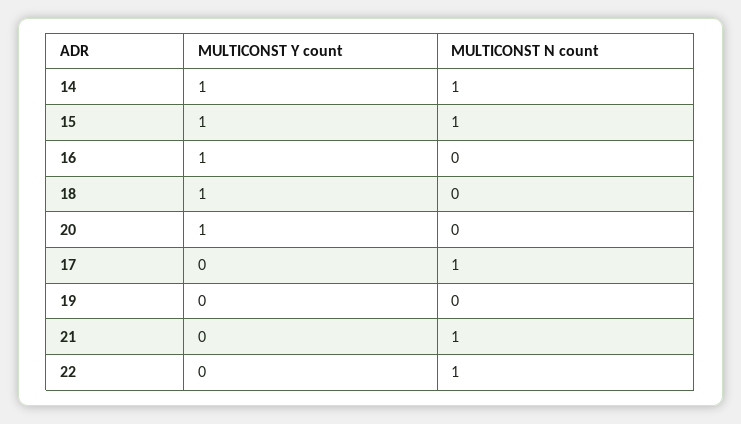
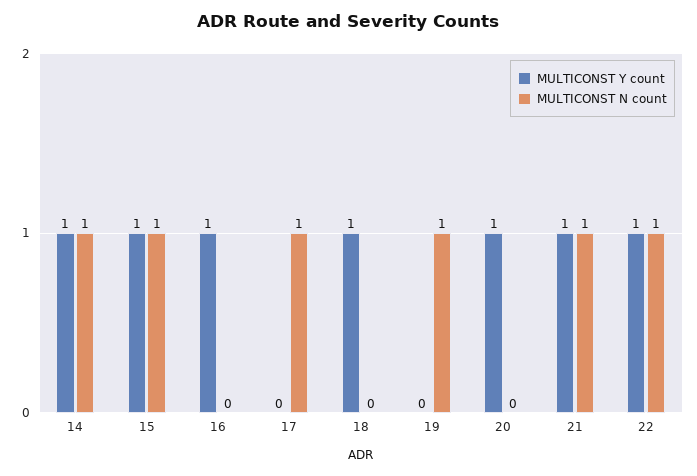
  {
    "MULTICONST Y count": {
      "14": 1,
      "15": 1,
      "16": 1,
      "18": 1,
      "20": 1,
      "17": 0,
      "19": 0,
-     "21": 0,
+     "21": 1,
-     "22": 0
+     "22": 1
    },
    "MULTICONST N count": {
      "14": 1,
      "15": 1,
      "16": 0,
      "18": 0,
      "20": 0,
      "17": 1,
-     "19": 0,
+     "19": 1,
      "21": 1,
      "22": 1
    }
  }

